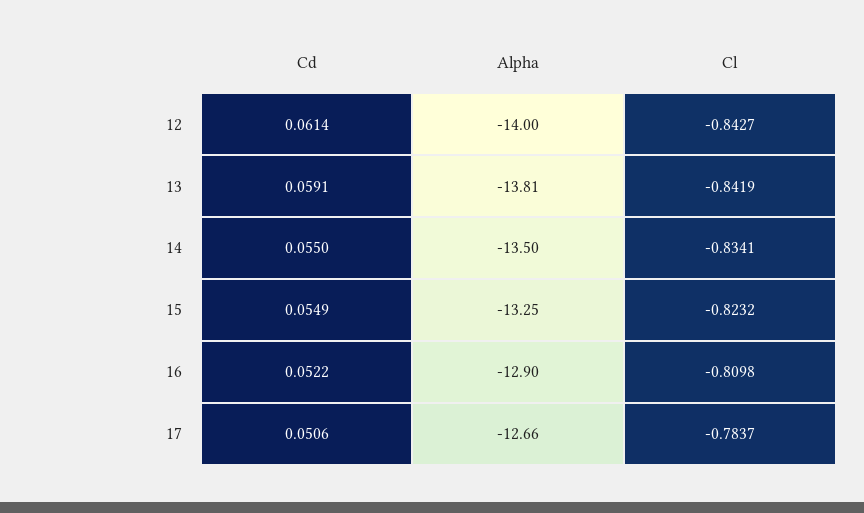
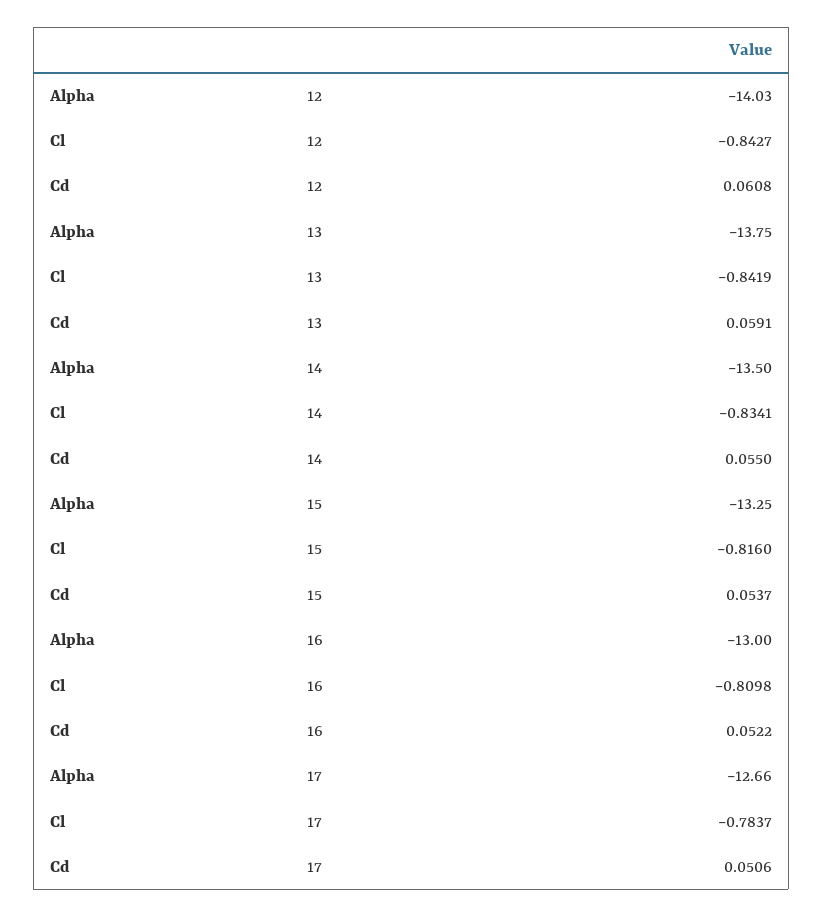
  {
    "Cd": {
-     "12": 0.0614,
+     "12": 0.0608,
      "13": 0.0591,
      "14": 0.055,
-     "15": 0.0549,
+     "15": 0.0537,
      "16": 0.0522,
      "17": 0.0506
    },
    "Alpha": {
-     "12": -14,
+     "12": -14.03,
-     "13": -13.81,
+     "13": -13.75,
      "14": -13.5,
      "15": -13.25,
-     "16": -12.9,
+     "16": -13,
      "17": -12.66
    },
    "Cl": {
      "12": -0.8427,
      "13": -0.8419,
      "14": -0.8341,
-     "15": -0.8232,
+     "15": -0.816,
      "16": -0.8098,
      "17": -0.7837
    }
  }

